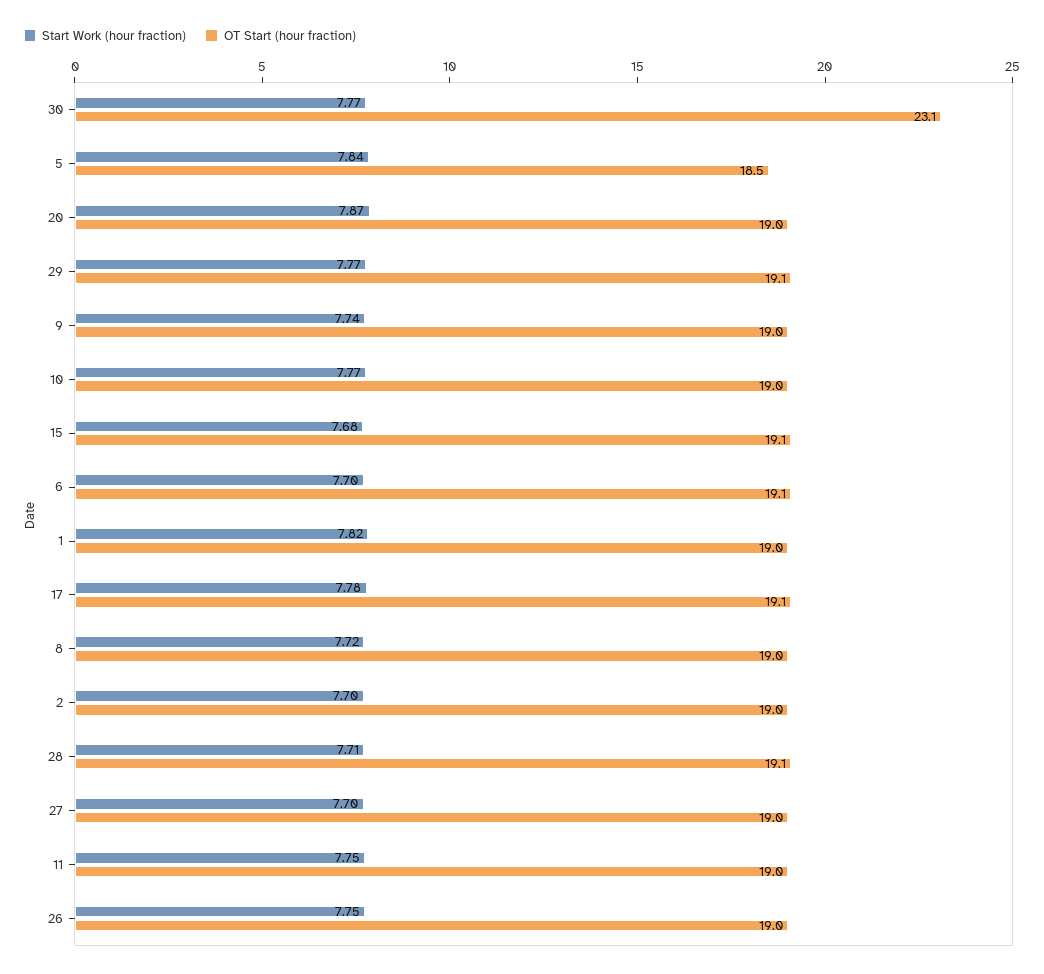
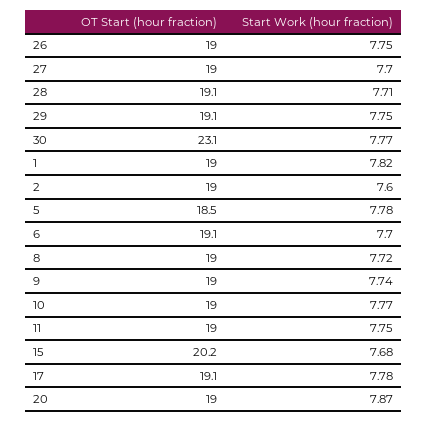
  {
    "Start Work (hour fraction)": {
      "30": 7.77,
-     "5": 7.84,
+     "5": 7.78,
      "20": 7.87,
-     "29": 7.77,
+     "29": 7.75,
      "9": 7.74,
      "10": 7.77,
      "15": 7.68,
      "6": 7.7,
      "1": 7.82,
      "17": 7.78,
      "8": 7.72,
-     "2": 7.7,
+     "2": 7.6,
      "28": 7.71,
      "27": 7.7,
      "11": 7.75,
      "26": 7.75
    },
    "OT Start (hour fraction)": {
      "30": 23.1,
      "5": 18.5,
      "20": 19,
      "29": 19.1,
      "9": 19,
      "10": 19,
-     "15": 19.1,
+     "15": 20.2,
      "6": 19.1,
      "1": 19,
      "17": 19.1,
      "8": 19,
      "2": 19,
      "28": 19.1,
      "27": 19,
      "11": 19,
      "26": 19
    }
  }

